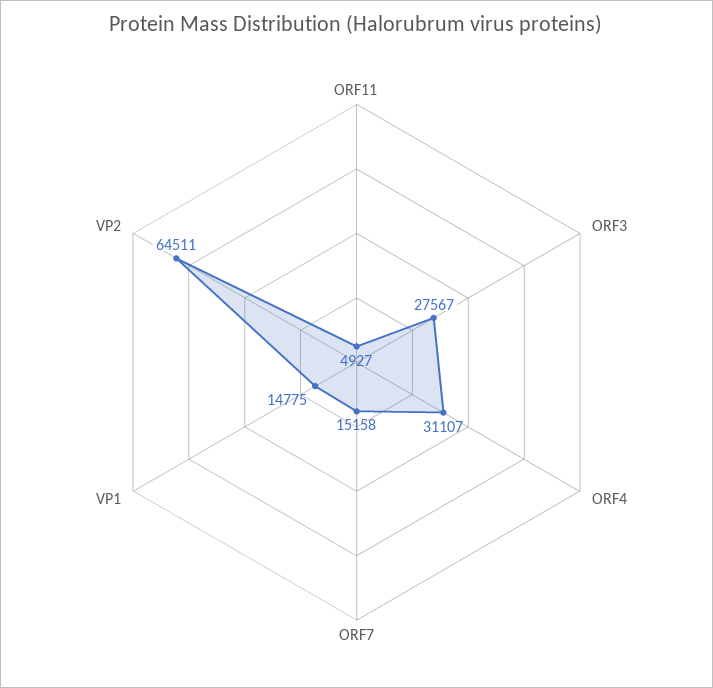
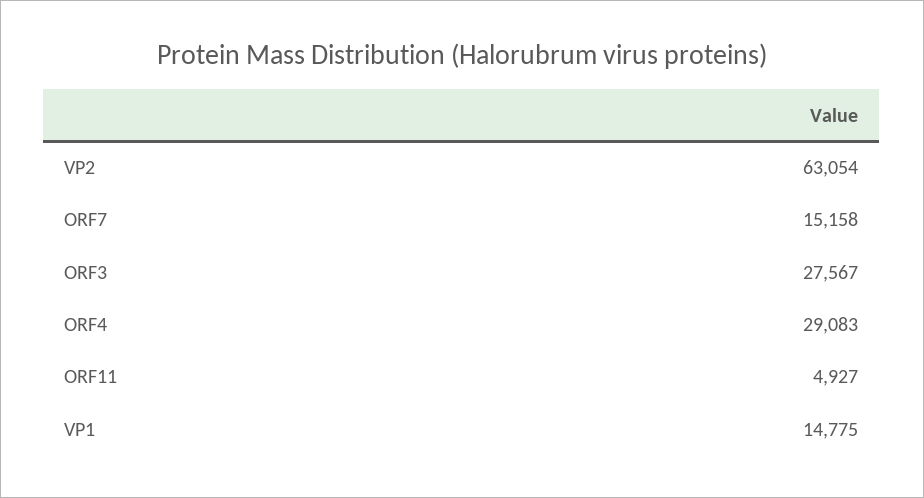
  {
    "ORF11": 4927,
    "ORF3": 27567,
-   "ORF4": 31107,
+   "ORF4": 29083,
    "ORF7": 15158,
    "VP1": 14775,
-   "VP2": 64511
+   "VP2": 63054
  }

